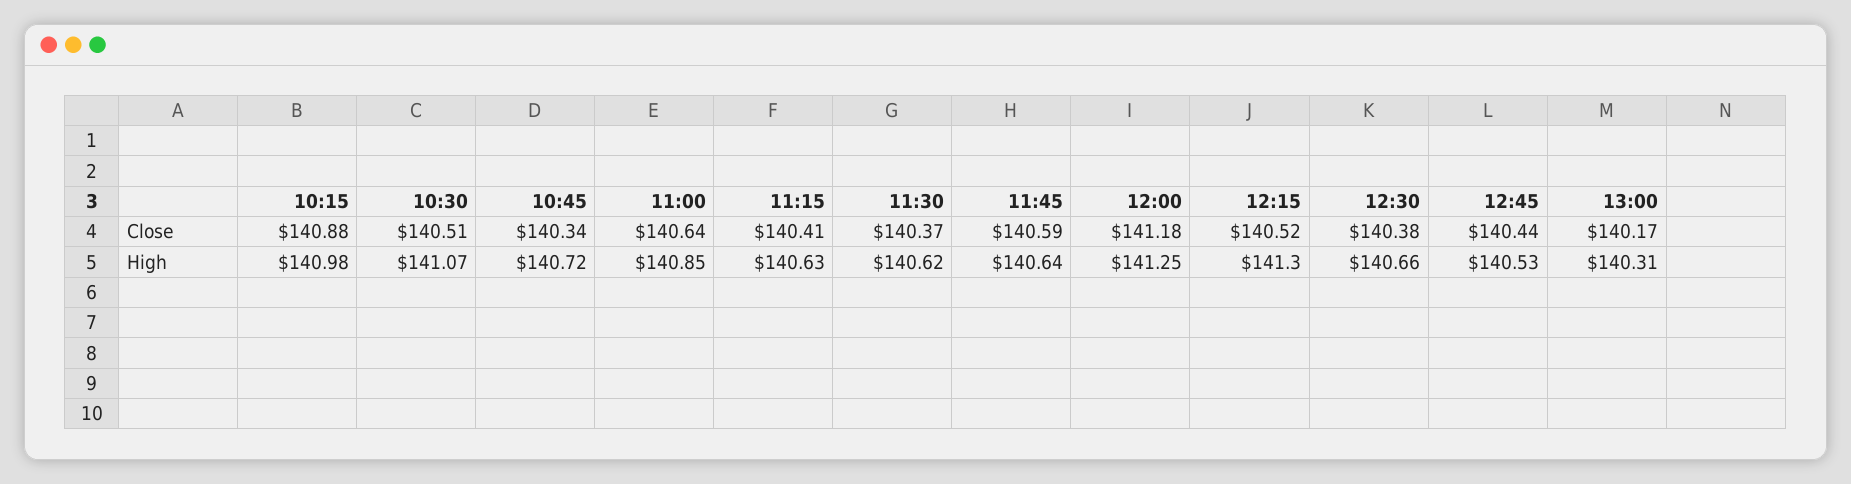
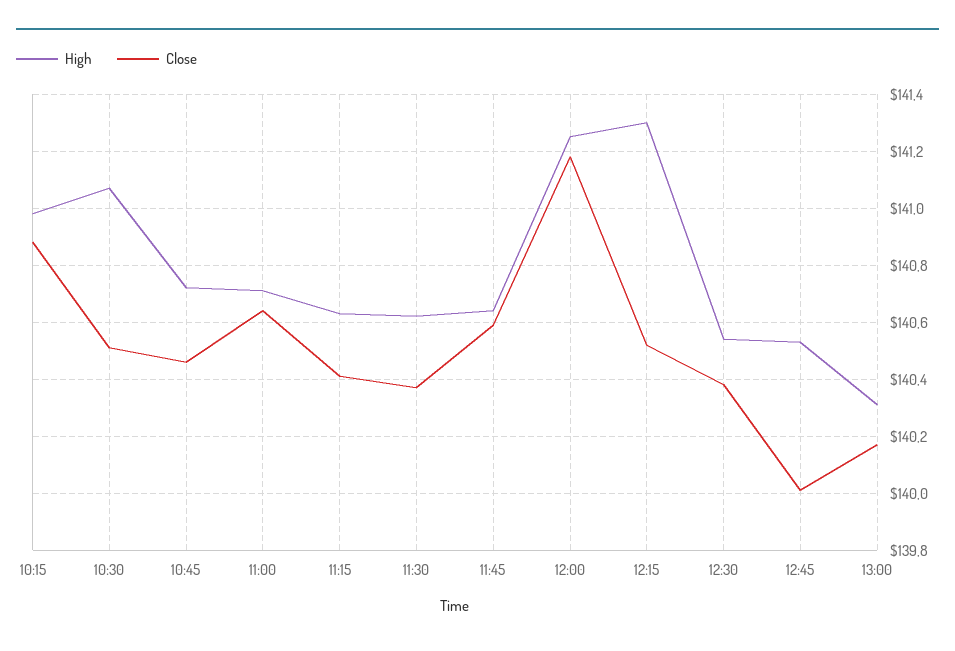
  {
    "Close": {
      "10:15": 140.88,
      "10:30": 140.51,
-     "10:45": 140.34,
+     "10:45": 140.45,
      "11:00": 140.64,
      "11:15": 140.41,
      "11:30": 140.37,
      "11:45": 140.59,
      "12:00": 141.18,
      "12:15": 140.52,
      "12:30": 140.38,
-     "12:45": 140.44,
+     "12:45": 140,
      "13:00": 140.17
    },
    "High": {
      "10:15": 140.98,
      "10:30": 141.07,
      "10:45": 140.72,
-     "11:00": 140.85,
+     "11:00": 140.7,
      "11:15": 140.63,
      "11:30": 140.62,
      "11:45": 140.64,
      "12:00": 141.25,
      "12:15": 141.3,
-     "12:30": 140.66,
+     "12:30": 140.55,
      "12:45": 140.53,
      "13:00": 140.31
    }
  }

